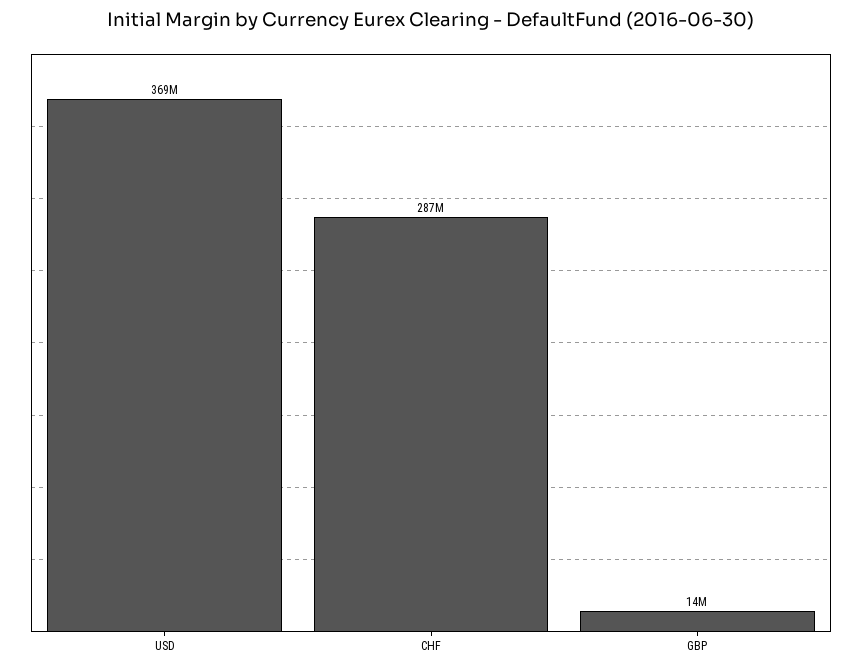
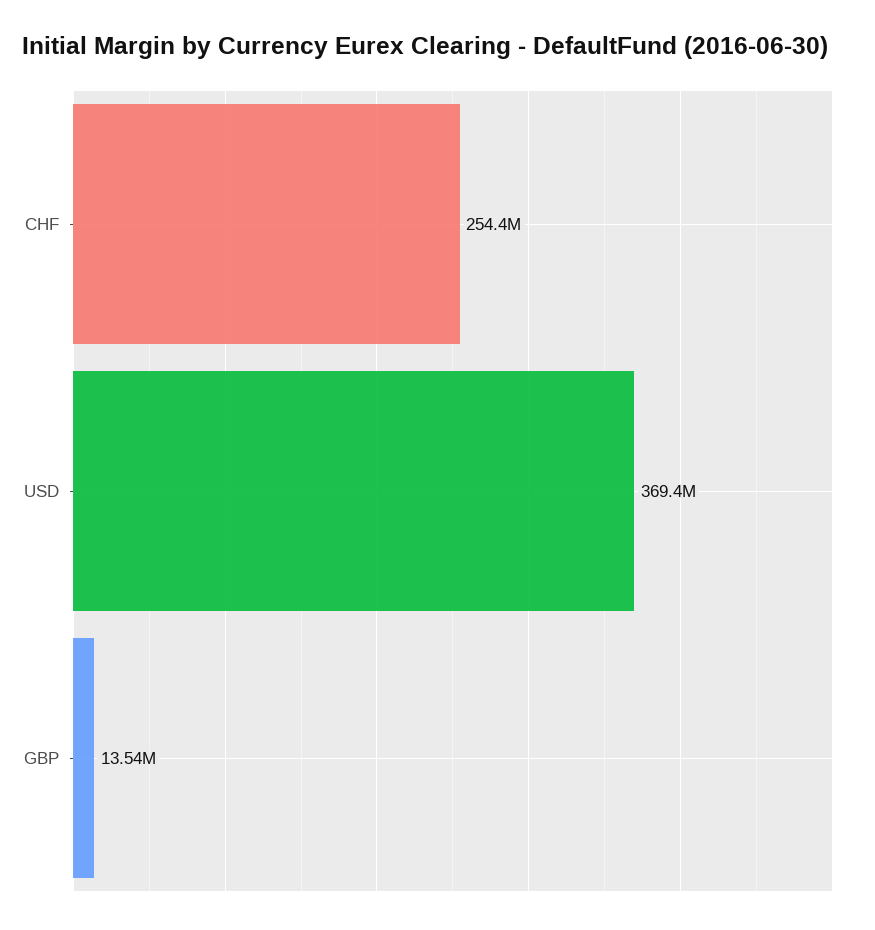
  {
    "USD": 369400000,
-   "CHF": 287000000,
+   "CHF": 254400000,
    "GBP": 13540000
  }

